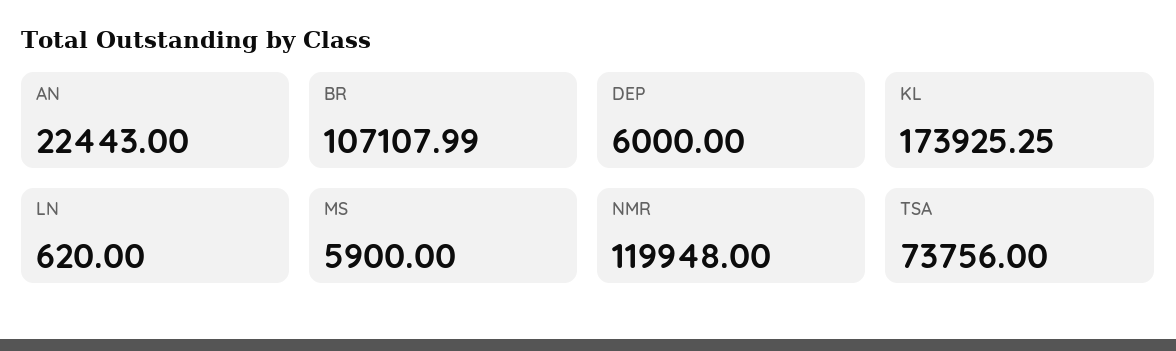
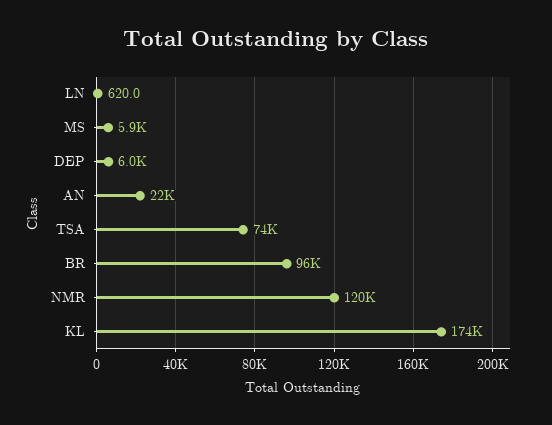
  {
    "AN": 22443,
-   "BR": 107107.99,
+   "BR": 96000,
    "DEP": 6000,
    "KL": 173925.25,
    "LN": 620,
    "MS": 5900,
    "NMR": 119948,
    "TSA": 73756
  }

